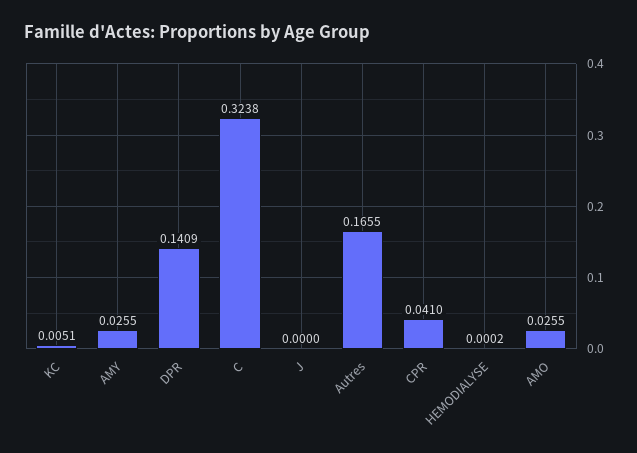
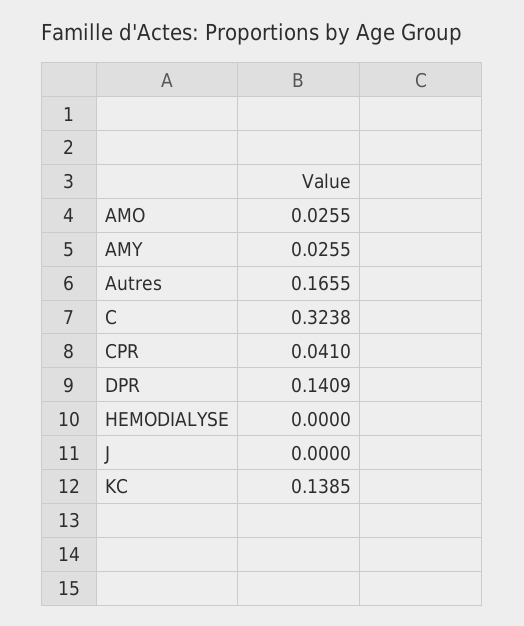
  {
-   "KC": 0.0051,
+   "KC": 0.1385,
    "AMY": 0.0255,
    "DPR": 0.1409,
    "C": 0.3238,
    "J": 0,
    "Autres": 0.1655,
    "CPR": 0.041,
-   "HEMODIALYSE": 0.0002,
+   "HEMODIALYSE": 0,
    "AMO": 0.0255
  }

